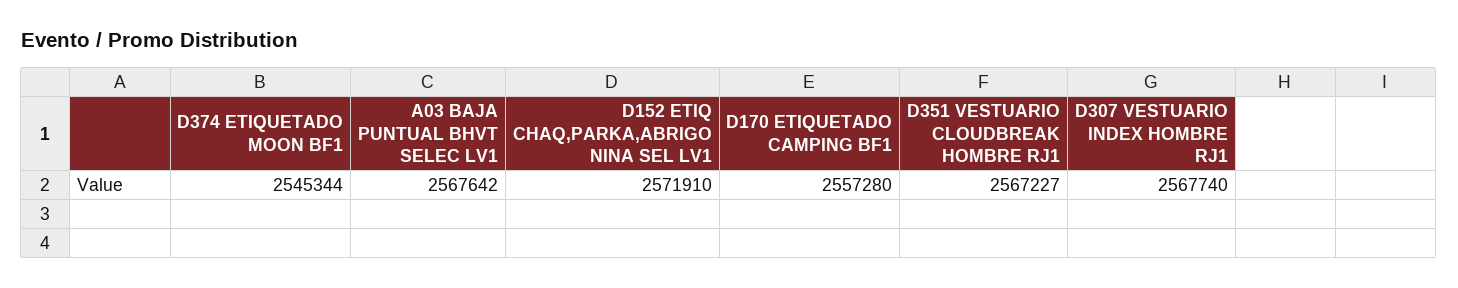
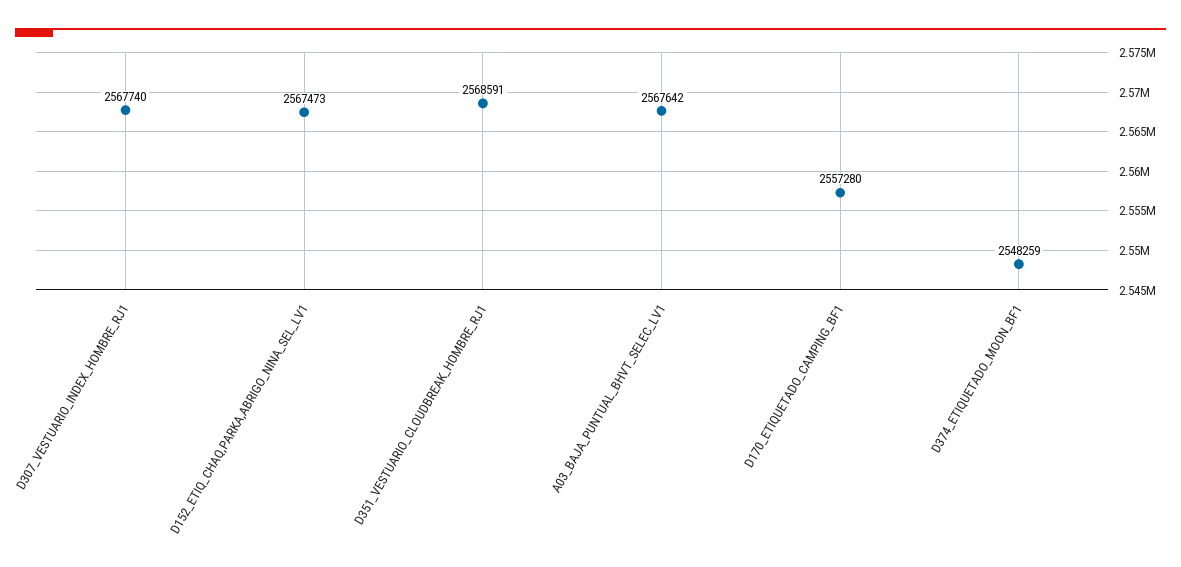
  {
-   "D374 ETIQUETADO MOON BF1": 2545344,
+   "D374 ETIQUETADO MOON BF1": 2548259,
    "A03 BAJA PUNTUAL BHVT SELEC LV1": 2567642,
-   "D152 ETIQ CHAQ,PARKA,ABRIGO NINA SEL LV1": 2571910,
+   "D152 ETIQ CHAQ,PARKA,ABRIGO NINA SEL LV1": 2567473,
    "D170 ETIQUETADO CAMPING BF1": 2557280,
-   "D351 VESTUARIO CLOUDBREAK HOMBRE RJ1": 2567227,
+   "D351 VESTUARIO CLOUDBREAK HOMBRE RJ1": 2568591,
    "D307 VESTUARIO INDEX HOMBRE RJ1": 2567740
  }

